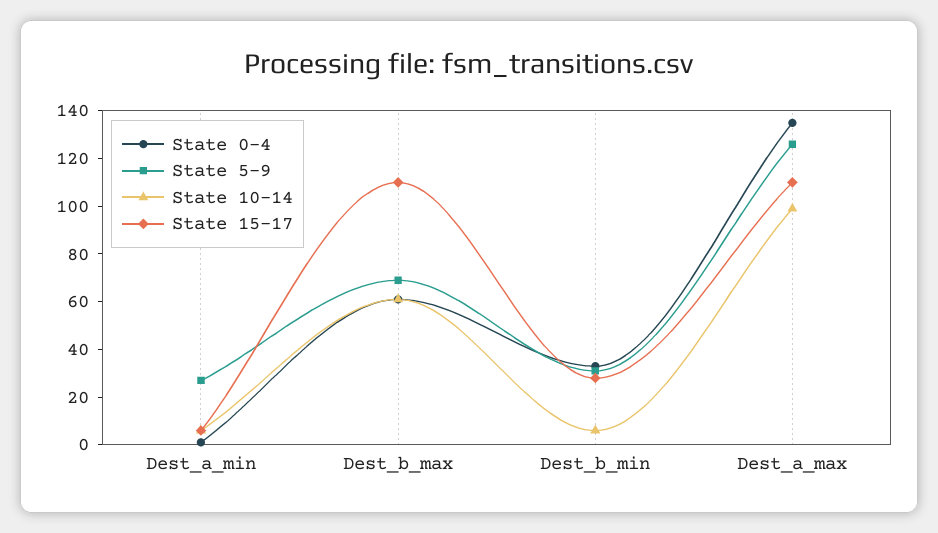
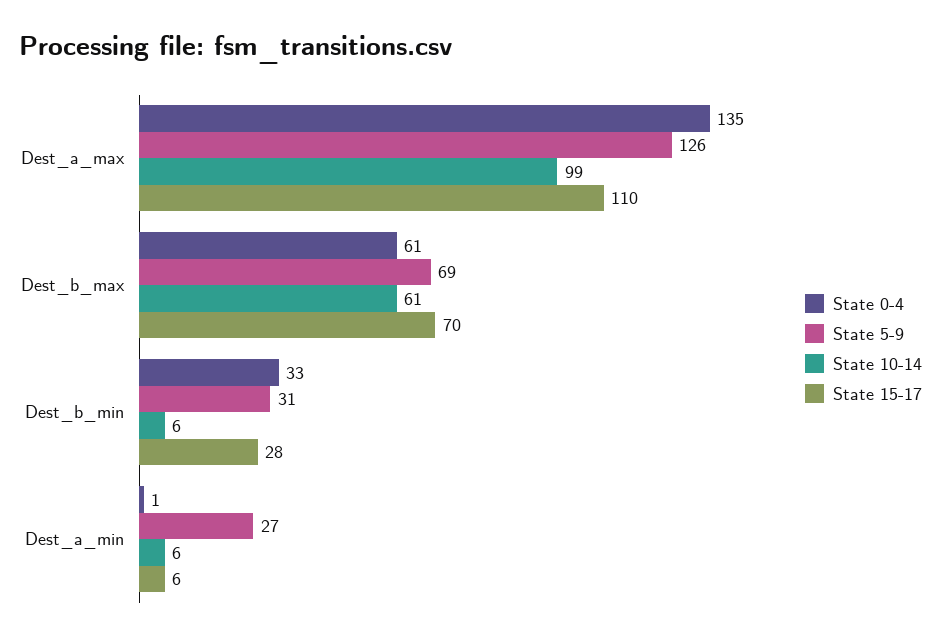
  {
    "State 0-4": {
      "Dest_a_min": 1,
      "Dest_b_max": 61,
      "Dest_b_min": 33,
      "Dest_a_max": 135
    },
    "State 5-9": {
      "Dest_a_min": 27,
      "Dest_b_max": 69,
      "Dest_b_min": 31,
      "Dest_a_max": 126
    },
    "State 10-14": {
      "Dest_a_min": 6,
      "Dest_b_max": 61,
      "Dest_b_min": 6,
      "Dest_a_max": 99
    },
    "State 15-17": {
      "Dest_a_min": 6,
-     "Dest_b_max": 110,
+     "Dest_b_max": 70,
      "Dest_b_min": 28,
      "Dest_a_max": 110
    }
  }

